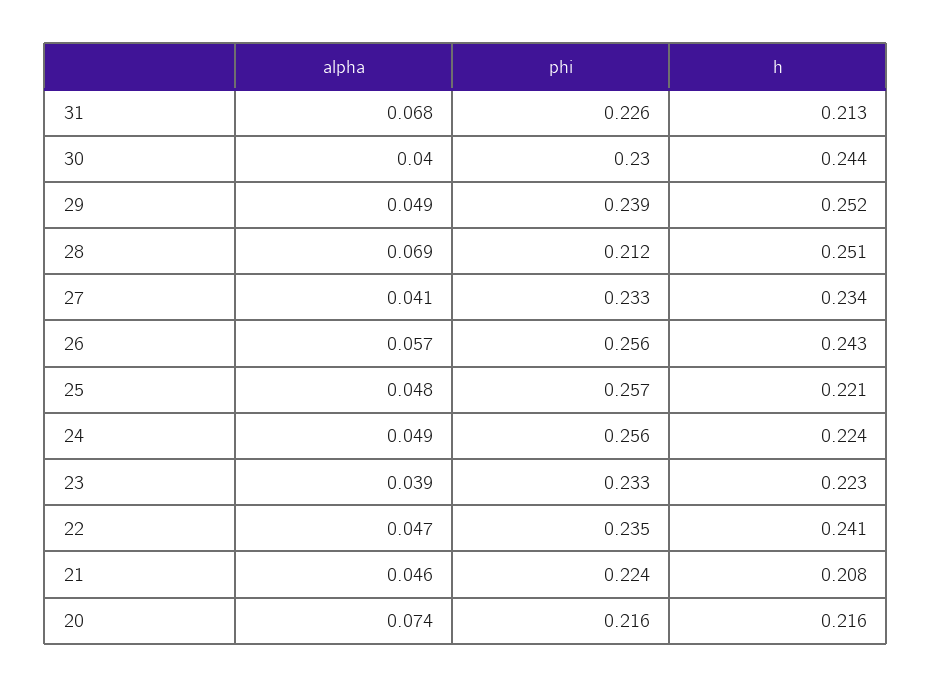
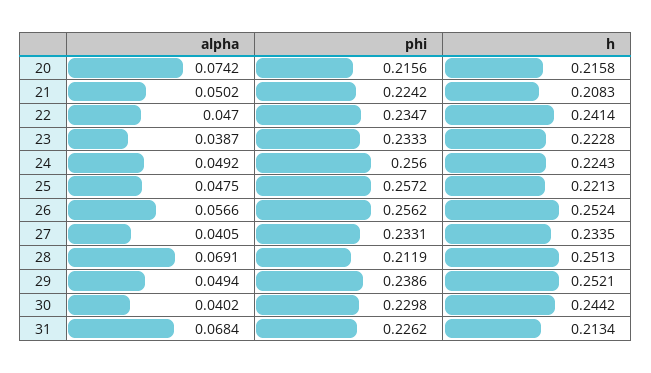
  {
    "alpha": {
      "31": 0.0684,
      "30": 0.0402,
      "29": 0.0494,
      "28": 0.0691,
      "27": 0.0405,
      "26": 0.0566,
      "25": 0.0475,
      "24": 0.0492,
      "23": 0.0387,
      "22": 0.047,
-     "21": 0.046,
+     "21": 0.0502,
      "20": 0.0742
    },
    "phi": {
      "31": 0.2262,
      "30": 0.2298,
      "29": 0.2386,
      "28": 0.2119,
      "27": 0.2331,
      "26": 0.2562,
      "25": 0.2572,
      "24": 0.256,
      "23": 0.2333,
      "22": 0.2347,
      "21": 0.2242,
      "20": 0.2156
    },
    "h": {
      "31": 0.2134,
      "30": 0.2442,
      "29": 0.2521,
      "28": 0.2513,
      "27": 0.2335,
-     "26": 0.243,
+     "26": 0.2524,
      "25": 0.2213,
      "24": 0.2243,
      "23": 0.2228,
      "22": 0.2414,
      "21": 0.2083,
      "20": 0.2158
    }
  }

